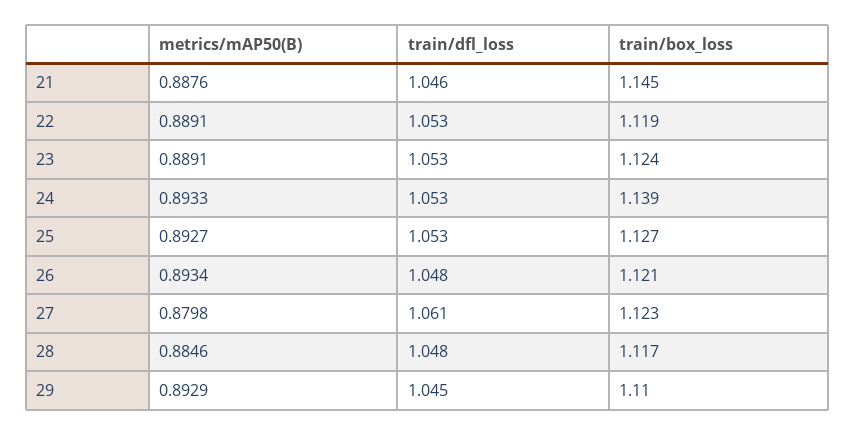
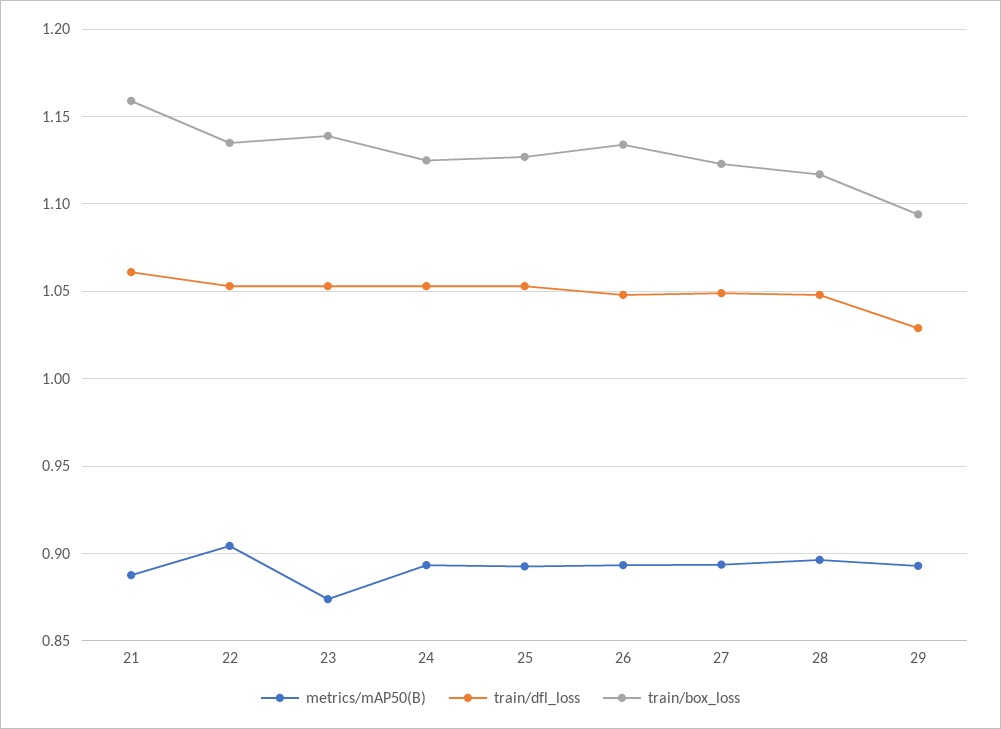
  {
    "metrics/mAP50(B)": {
      "21": 0.8876,
-     "22": 0.8891,
+     "22": 0.905,
-     "23": 0.8891,
+     "23": 0.875,
      "24": 0.8933,
      "25": 0.8927,
      "26": 0.8934,
-     "27": 0.8798,
+     "27": 0.895,
-     "28": 0.8846,
+     "28": 0.895,
      "29": 0.8929
    },
    "train/dfl_loss": {
-     "21": 1.046,
+     "21": 1.06,
      "22": 1.053,
      "23": 1.053,
      "24": 1.053,
      "25": 1.053,
      "26": 1.048,
-     "27": 1.061,
+     "27": 1.05,
      "28": 1.048,
-     "29": 1.045
+     "29": 1.03
    },
    "train/box_loss": {
-     "21": 1.145,
+     "21": 1.16,
-     "22": 1.119,
+     "22": 1.135,
-     "23": 1.124,
+     "23": 1.14,
-     "24": 1.139,
+     "24": 1.125,
      "25": 1.127,
-     "26": 1.121,
+     "26": 1.135,
      "27": 1.123,
      "28": 1.117,
-     "29": 1.11
+     "29": 1.095
    }
  }

